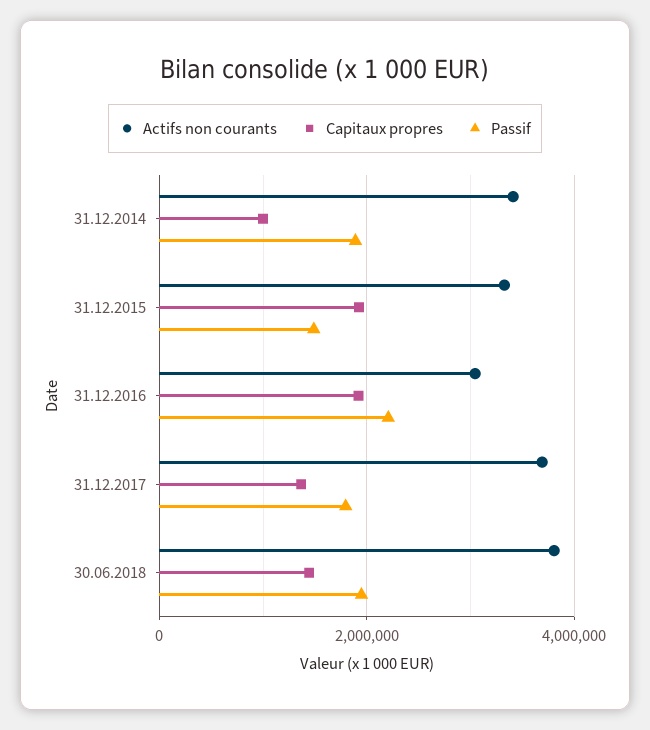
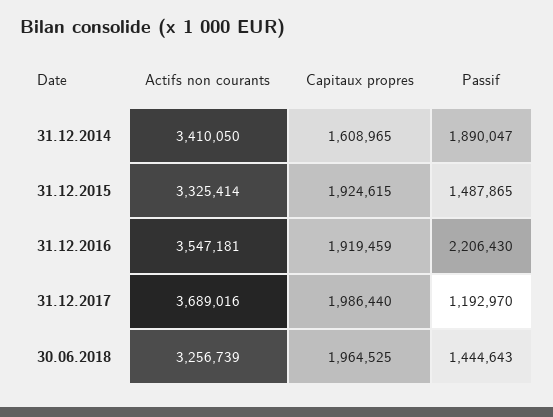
  {
    "Actifs non courants": {
      "31.12.2014": 3410050,
      "31.12.2015": 3325414,
-     "31.12.2016": 3000000,
+     "31.12.2016": 3547181,
      "31.12.2017": 3689016,
-     "30.06.2018": 3800000
+     "30.06.2018": 3256739
    },
    "Capitaux propres": {
-     "31.12.2014": 1000000,
+     "31.12.2014": 1608965,
      "31.12.2015": 1924615,
      "31.12.2016": 1919459,
-     "31.12.2017": 1400000,
+     "31.12.2017": 1986440,
-     "30.06.2018": 1400000
+     "30.06.2018": 1964525
    },
    "Passif": {
      "31.12.2014": 1890047,
      "31.12.2015": 1487865,
      "31.12.2016": 2206430,
-     "31.12.2017": 1800000,
+     "31.12.2017": 1192970,
-     "30.06.2018": 2000000
+     "30.06.2018": 1444643
    }
  }

